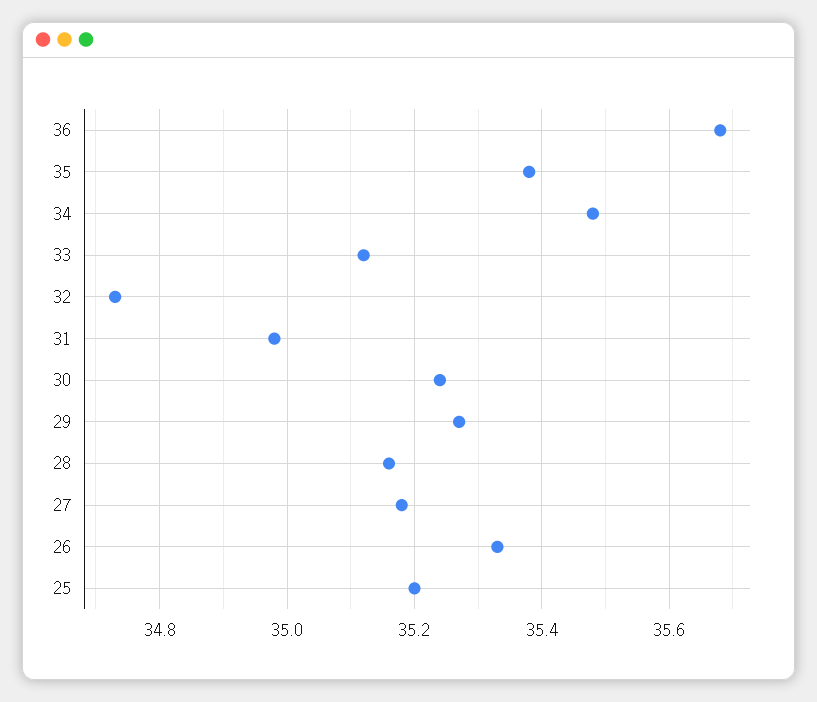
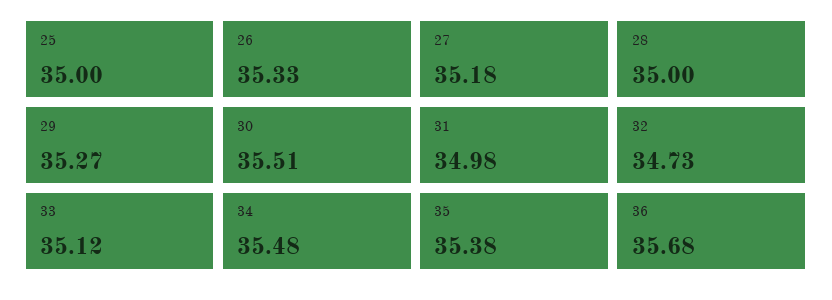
  {
    "36": 35.68,
    "35": 35.38,
    "34": 35.48,
    "33": 35.12,
    "32": 34.73,
    "31": 34.98,
-   "30": 35.25,
+   "30": 35.51,
    "29": 35.27,
-   "28": 35.15,
+   "28": 35,
    "27": 35.18,
    "26": 35.33,
-   "25": 35.2
+   "25": 35
  }

